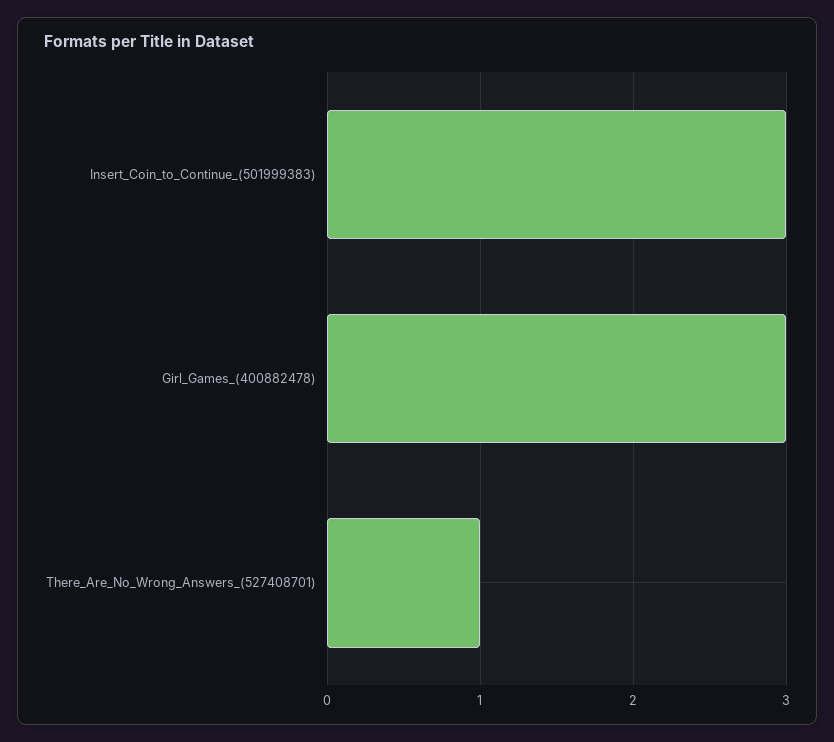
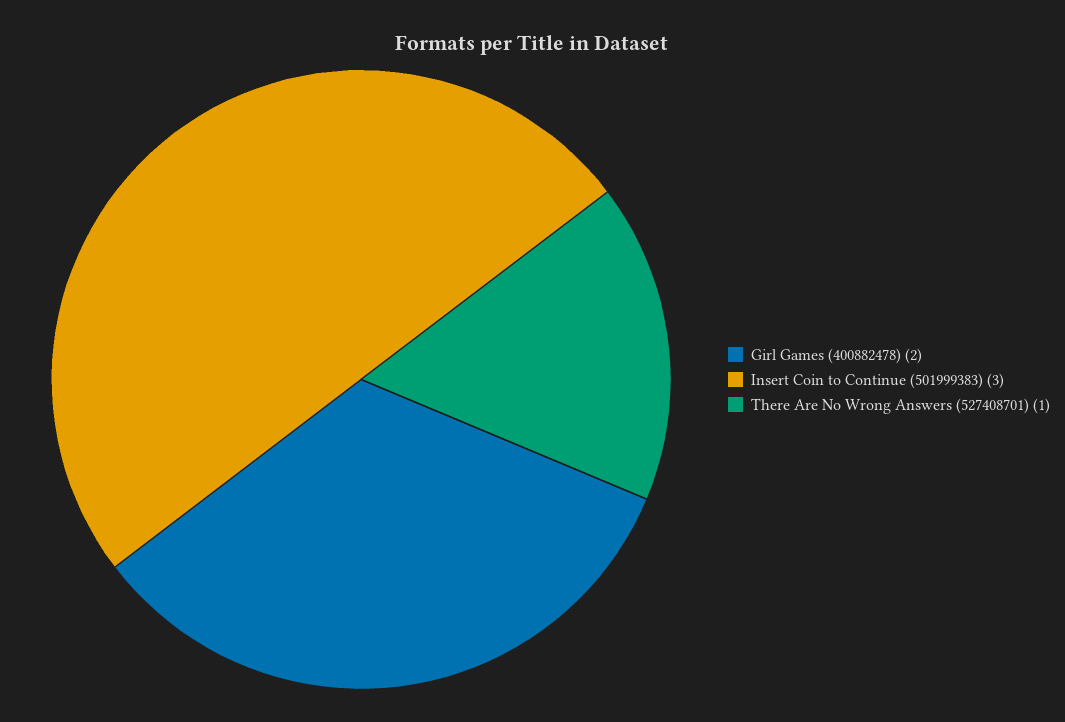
  {
    "Insert_Coin_to_Continue_(501999383)": 3,
-   "Girl_Games_(400882478)": 3,
+   "Girl_Games_(400882478)": 2,
    "There_Are_No_Wrong_Answers_(527408701)": 1
  }

